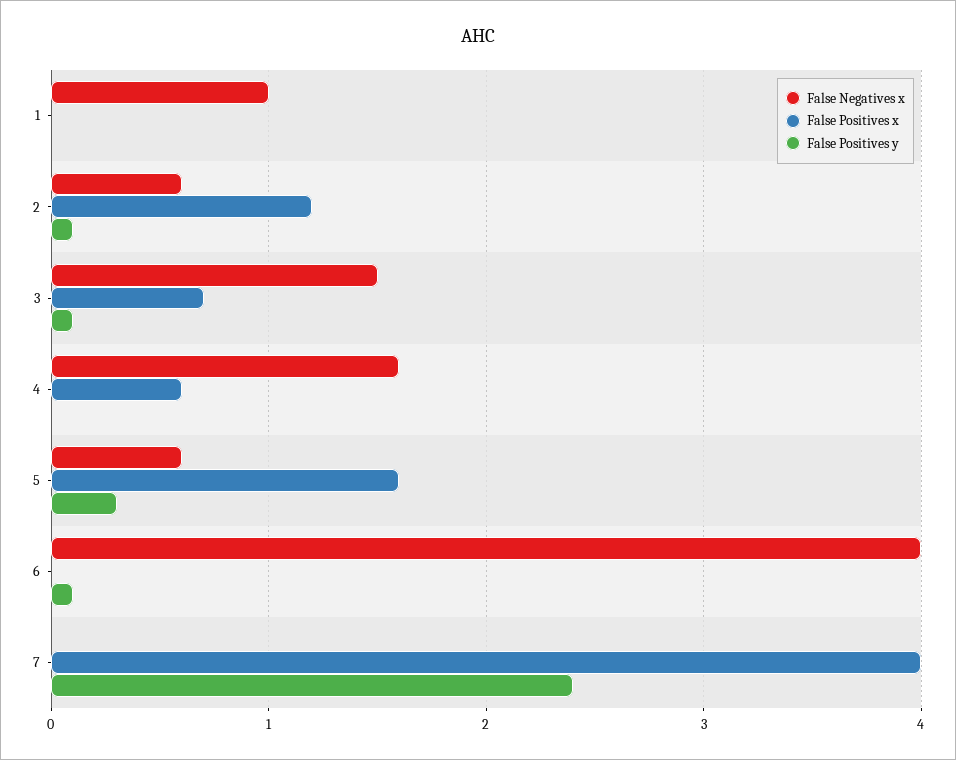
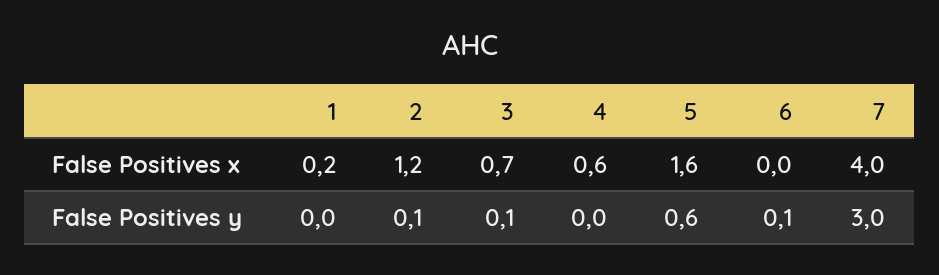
  {
-   "False Negatives x": {
-     "1": 1,
-     "2": 0.6,
-     "3": 1.5,
-     "4": 1.6,
-     "5": 0.6,
-     "6": 4,
-     "7": 0
-   },
    "False Positives x": {
-     "1": 0,
+     "1": 0.2,
      "2": 1.2,
      "3": 0.7,
      "4": 0.6,
      "5": 1.6,
      "6": 0,
      "7": 4
    },
    "False Positives y": {
      "1": 0,
      "2": 0.1,
      "3": 0.1,
      "4": 0,
-     "5": 0.3,
+     "5": 0.6,
      "6": 0.1,
-     "7": 2.4
+     "7": 3
    }
  }

